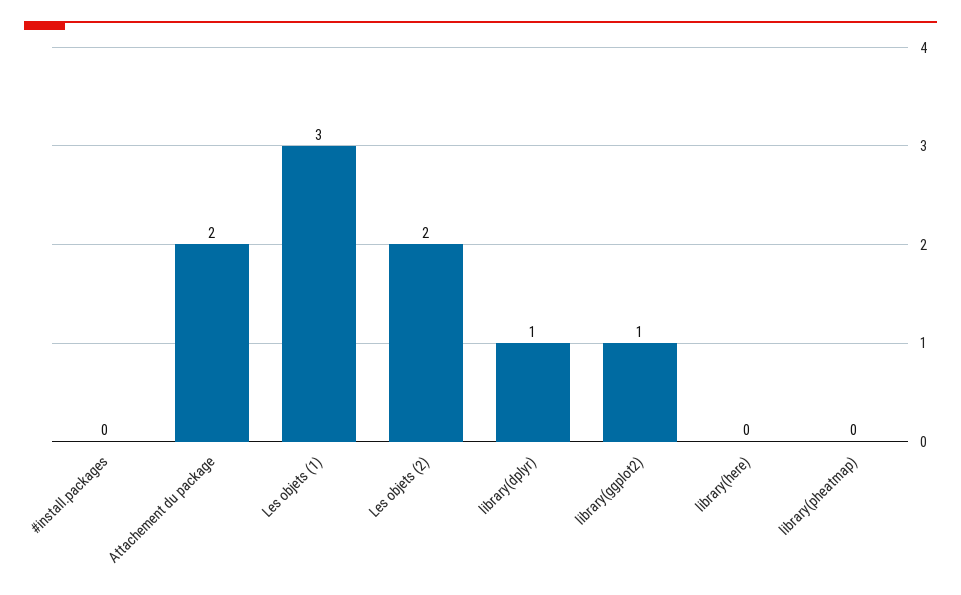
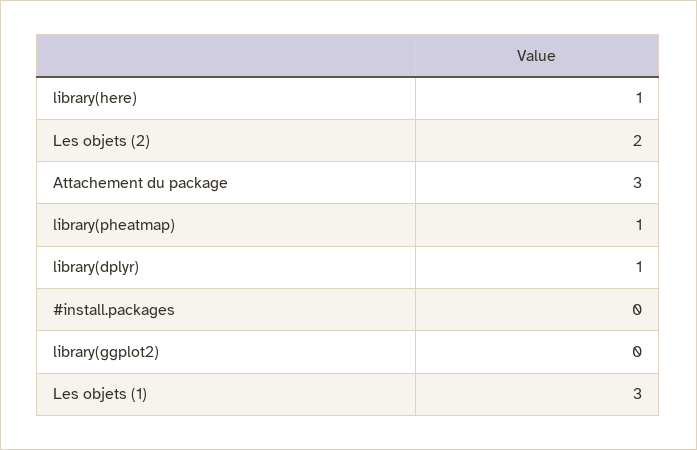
  {
    "#install.packages": 0,
-   "Attachement du package": 2,
+   "Attachement du package": 3,
    "Les objets (1)": 3,
    "Les objets (2)": 2,
    "library(dplyr)": 1,
-   "library(ggplot2)": 1,
+   "library(ggplot2)": 0,
-   "library(here)": 0,
+   "library(here)": 1,
-   "library(pheatmap)": 0
+   "library(pheatmap)": 1
  }

